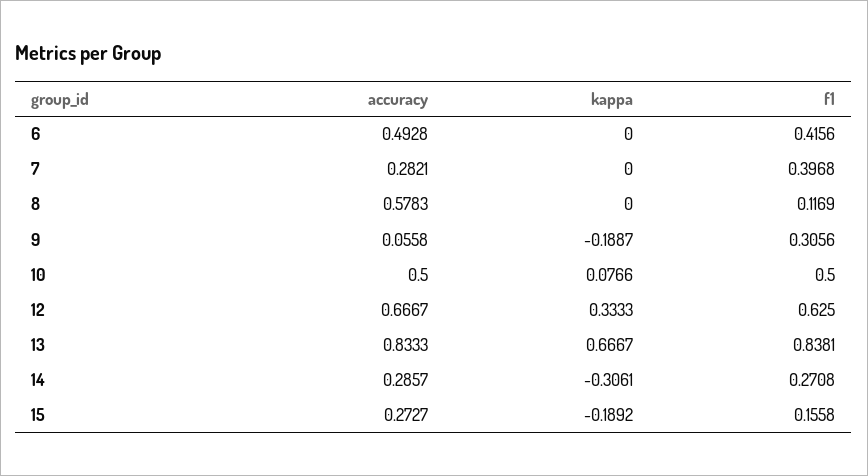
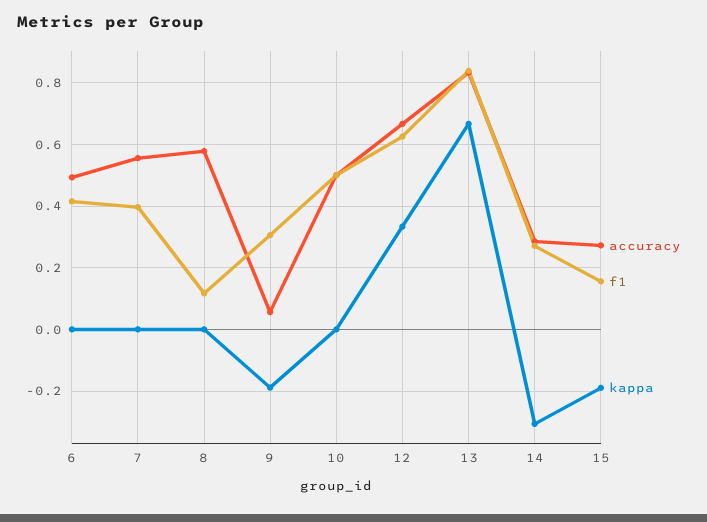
  {
    "accuracy": {
      "6": 0.4928,
-     "7": 0.2821,
+     "7": 0.56,
      "8": 0.5783,
      "9": 0.0558,
      "10": 0.5,
      "12": 0.6667,
      "13": 0.8333,
      "14": 0.2857,
      "15": 0.2727
    },
    "kappa": {
      "6": 0,
      "7": 0,
      "8": 0,
      "9": -0.1887,
-     "10": 0.0766,
+     "10": 0,
      "12": 0.3333,
      "13": 0.6667,
      "14": -0.3061,
      "15": -0.1892
    },
    "f1": {
      "6": 0.4156,
      "7": 0.3968,
      "8": 0.1169,
      "9": 0.3056,
      "10": 0.5,
      "12": 0.625,
      "13": 0.8381,
      "14": 0.2708,
      "15": 0.1558
    }
  }

